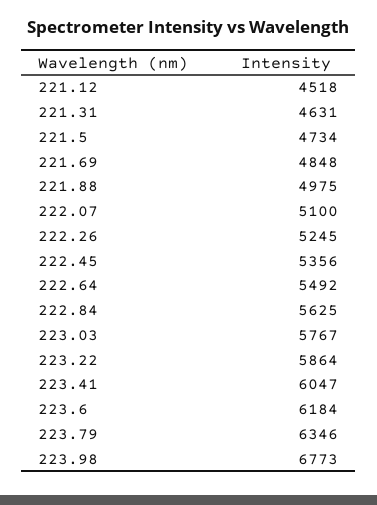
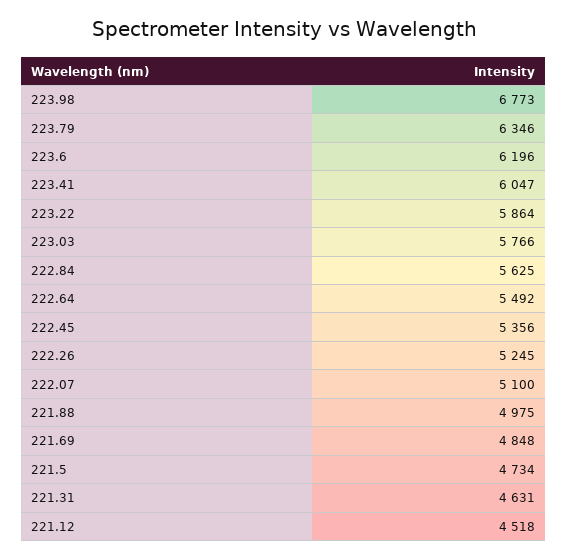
  {
    "221.12": 4518,
    "221.31": 4631,
    "221.5": 4734,
    "221.69": 4848,
    "221.88": 4975,
    "222.07": 5100,
    "222.26": 5245,
    "222.45": 5356,
    "222.64": 5492,
    "222.84": 5625,
-   "223.03": 5767,
+   "223.03": 5766,
    "223.22": 5864,
    "223.41": 6047,
-   "223.6": 6184,
+   "223.6": 6196,
    "223.79": 6346,
    "223.98": 6773
  }

